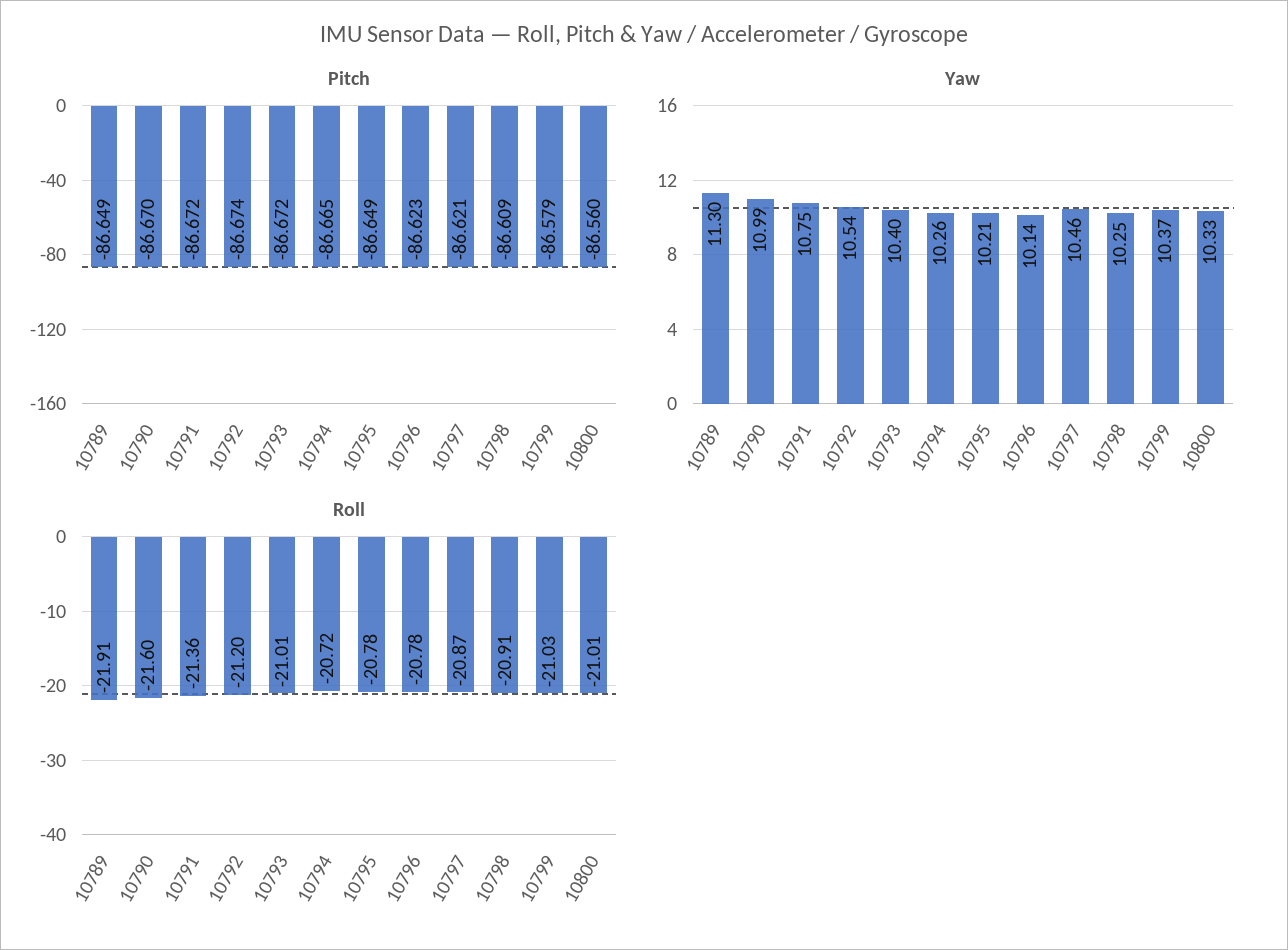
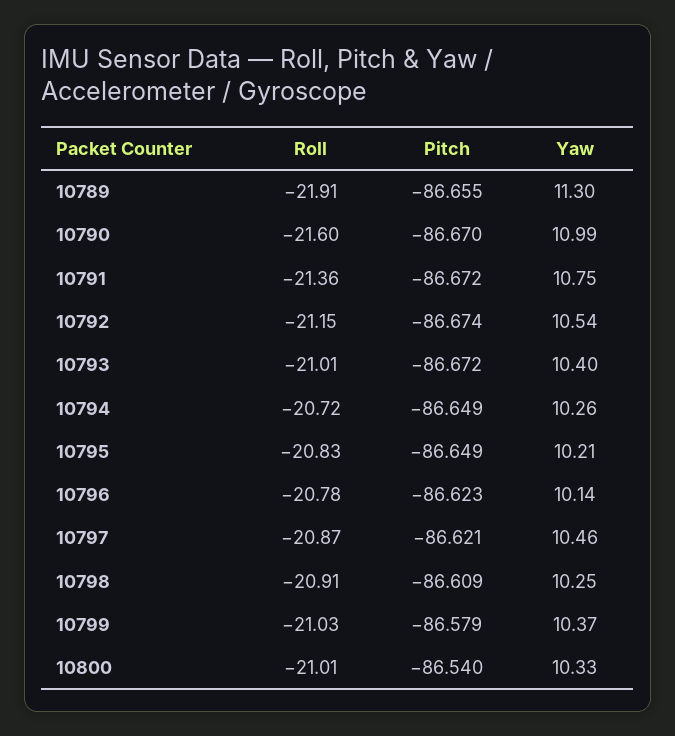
  {
    "Pitch": {
-     "10789": -86.649,
+     "10789": -86.655,
      "10790": -86.67,
      "10791": -86.672,
      "10792": -86.674,
      "10793": -86.672,
-     "10794": -86.665,
+     "10794": -86.649,
      "10795": -86.649,
      "10796": -86.623,
      "10797": -86.621,
      "10798": -86.609,
      "10799": -86.579,
-     "10800": -86.56
+     "10800": -86.54
    },
    "Yaw": {
      "10789": 11.3,
      "10790": 10.99,
      "10791": 10.75,
      "10792": 10.54,
      "10793": 10.4,
      "10794": 10.26,
      "10795": 10.21,
      "10796": 10.14,
      "10797": 10.46,
      "10798": 10.25,
      "10799": 10.37,
      "10800": 10.33
    },
    "Roll": {
      "10789": -21.91,
      "10790": -21.6,
      "10791": -21.36,
-     "10792": -21.2,
+     "10792": -21.15,
      "10793": -21.01,
      "10794": -20.72,
-     "10795": -20.78,
+     "10795": -20.83,
      "10796": -20.78,
      "10797": -20.87,
      "10798": -20.91,
      "10799": -21.03,
      "10800": -21.01
    }
  }

